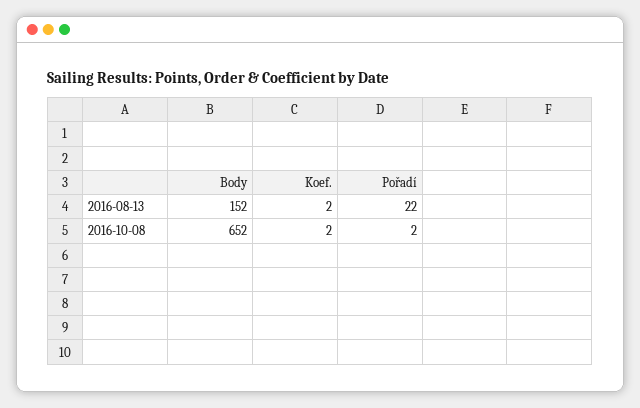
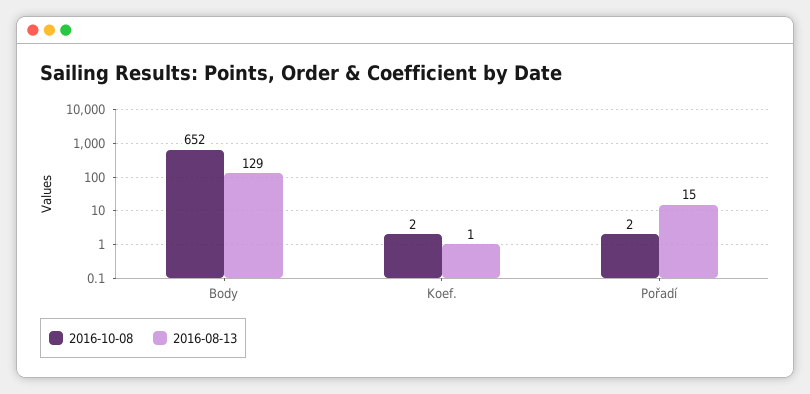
  {
    "2016-08-13": {
-     "Body": 152,
+     "Body": 129,
-     "Koef.": 2,
+     "Koef.": 1,
-     "Pořadí": 22
+     "Pořadí": 15
    },
    "2016-10-08": {
      "Body": 652,
      "Koef.": 2,
      "Pořadí": 2
    }
  }

